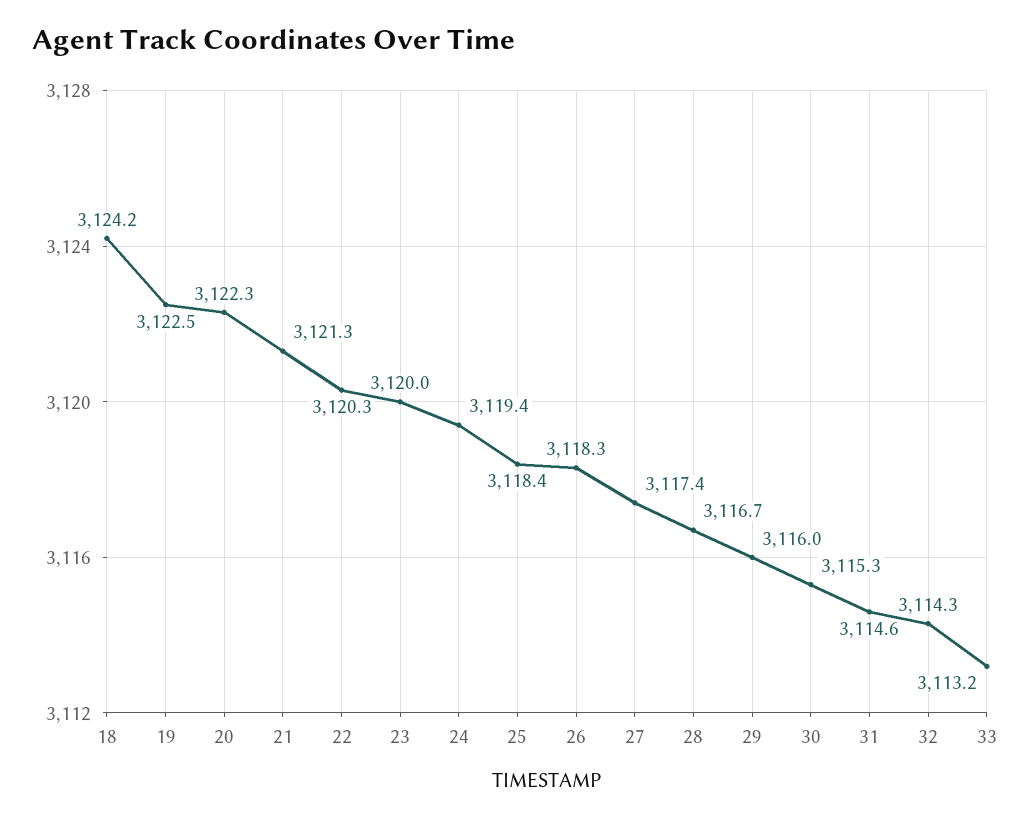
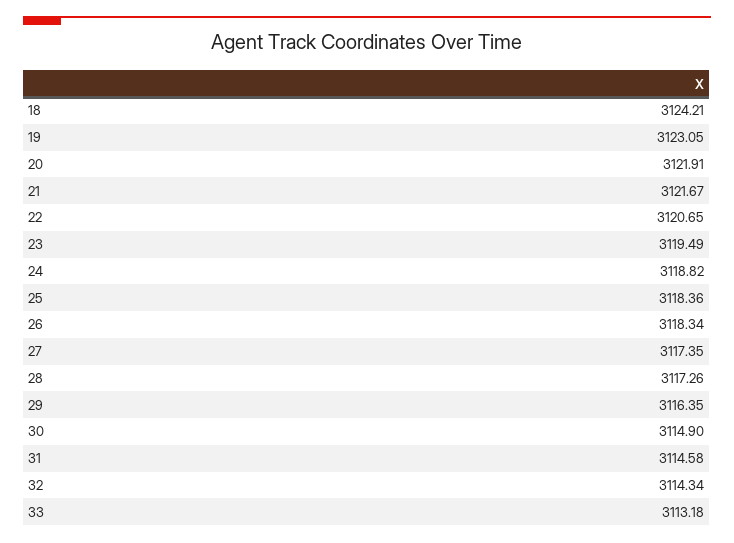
  {
    "18": 3124.21,
-   "19": 3122.5,
+   "19": 3123.05,
-   "20": 3122.3,
+   "20": 3121.91,
-   "21": 3121.3,
+   "21": 3121.67,
-   "22": 3120.3,
+   "22": 3120.65,
-   "23": 3120,
+   "23": 3119.49,
-   "24": 3119.4,
+   "24": 3118.82,
    "25": 3118.36,
    "26": 3118.34,
    "27": 3117.35,
-   "28": 3116.7,
+   "28": 3117.26,
-   "29": 3116,
+   "29": 3116.35,
-   "30": 3115.3,
+   "30": 3114.9,
    "31": 3114.58,
    "32": 3114.34,
    "33": 3113.18
  }

